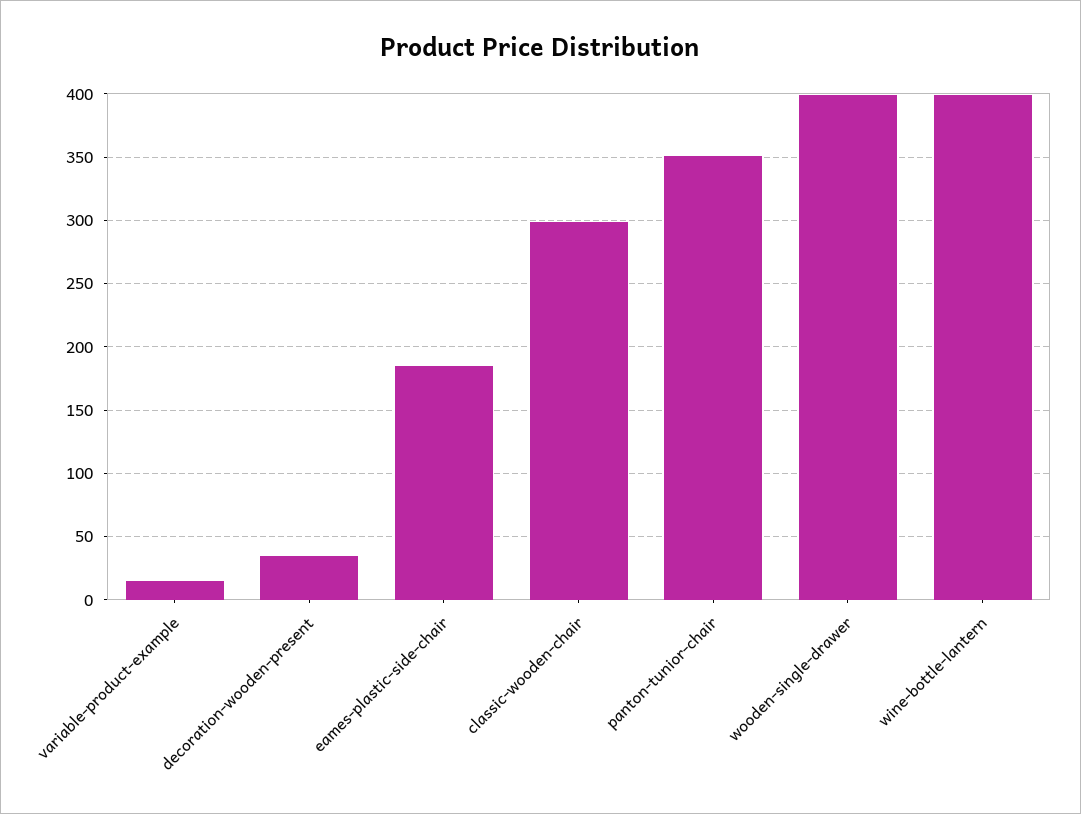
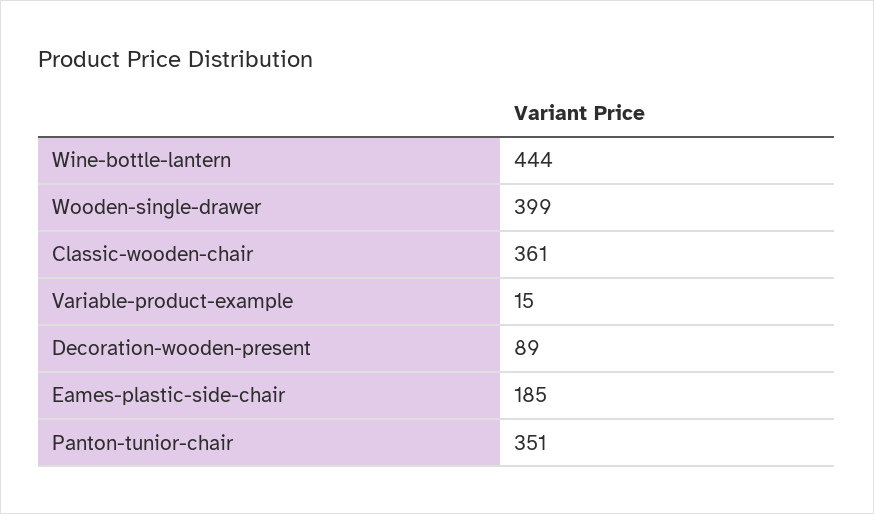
  {
    "variable-product-example": 15,
-   "decoration-wooden-present": 35,
+   "decoration-wooden-present": 89,
    "eames-plastic-side-chair": 185,
-   "classic-wooden-chair": 300,
+   "classic-wooden-chair": 361,
    "panton-tunior-chair": 351,
    "wooden-single-drawer": 399,
-   "wine-bottle-lantern": 400
+   "wine-bottle-lantern": 444
  }

